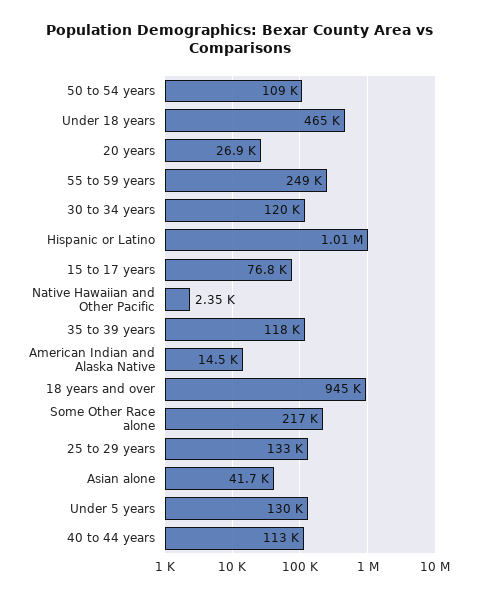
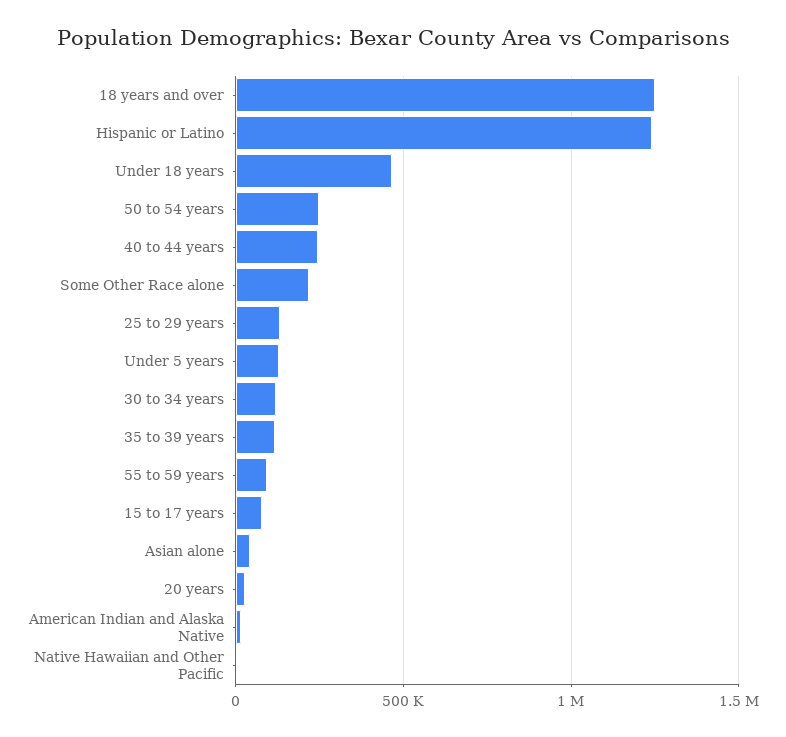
  {
-   "50 to 54 years": 109000,
+   "50 to 54 years": 250000,
    "Under 18 years": 465000,
    "20 years": 26900,
-   "55 to 59 years": 249000,
+   "55 to 59 years": 100000,
    "30 to 34 years": 120000,
-   "Hispanic or Latino": 1010000,
+   "Hispanic or Latino": 1250000,
    "15 to 17 years": 76800,
    "Native Hawaiian and Other Pacific": 2350,
    "35 to 39 years": 118000,
    "American Indian and Alaska Native": 14500,
-   "18 years and over": 945000,
+   "18 years and over": 1250000,
    "Some Other Race alone": 217000,
    "25 to 29 years": 133000,
    "Asian alone": 41700,
    "Under 5 years": 130000,
-   "40 to 44 years": 113000
+   "40 to 44 years": 250000
  }

